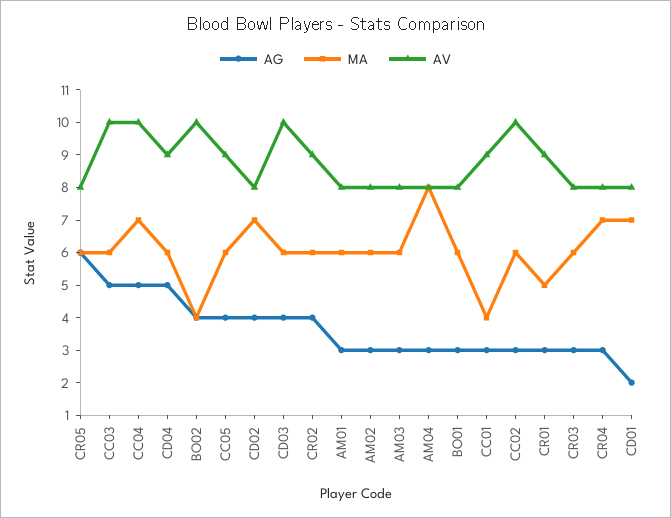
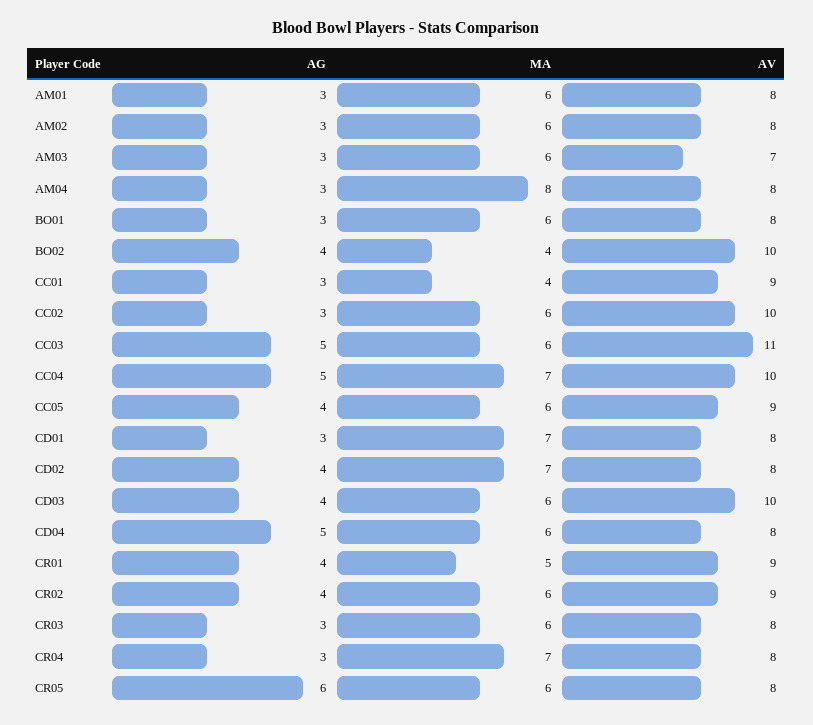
  {
    "AG": {
      "CR05": 6,
      "CC03": 5,
      "CC04": 5,
      "CD04": 5,
      "BO02": 4,
      "CC05": 4,
      "CD02": 4,
      "CD03": 4,
      "CR02": 4,
      "AM01": 3,
      "AM02": 3,
      "AM03": 3,
      "AM04": 3,
      "BO01": 3,
      "CC01": 3,
      "CC02": 3,
-     "CR01": 3,
+     "CR01": 4,
      "CR03": 3,
      "CR04": 3,
-     "CD01": 2
+     "CD01": 3
    },
    "MA": {
      "CR05": 6,
      "CC03": 6,
      "CC04": 7,
      "CD04": 6,
      "BO02": 4,
      "CC05": 6,
      "CD02": 7,
      "CD03": 6,
      "CR02": 6,
      "AM01": 6,
      "AM02": 6,
      "AM03": 6,
      "AM04": 8,
      "BO01": 6,
      "CC01": 4,
      "CC02": 6,
      "CR01": 5,
      "CR03": 6,
      "CR04": 7,
      "CD01": 7
    },
    "AV": {
      "CR05": 8,
-     "CC03": 10,
+     "CC03": 11,
      "CC04": 10,
-     "CD04": 9,
+     "CD04": 8,
      "BO02": 10,
      "CC05": 9,
      "CD02": 8,
      "CD03": 10,
      "CR02": 9,
      "AM01": 8,
      "AM02": 8,
-     "AM03": 8,
+     "AM03": 7,
      "AM04": 8,
      "BO01": 8,
      "CC01": 9,
      "CC02": 10,
      "CR01": 9,
      "CR03": 8,
      "CR04": 8,
      "CD01": 8
    }
  }

